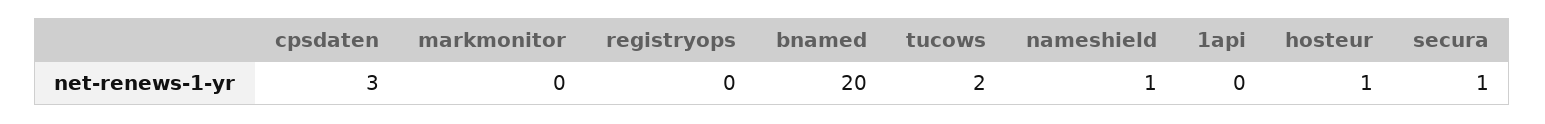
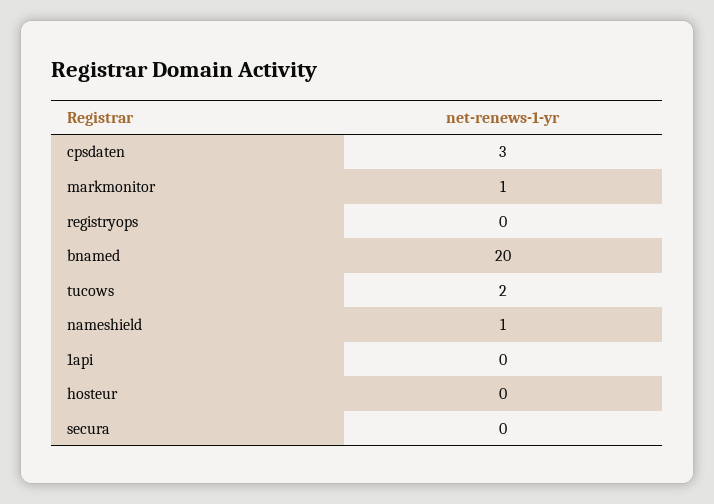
  {
    "cpsdaten": 3,
-   "markmonitor": 0,
+   "markmonitor": 1,
    "registryops": 0,
    "bnamed": 20,
    "tucows": 2,
    "nameshield": 1,
    "1api": 0,
-   "hosteur": 1,
+   "hosteur": 0,
-   "secura": 1
+   "secura": 0
  }

